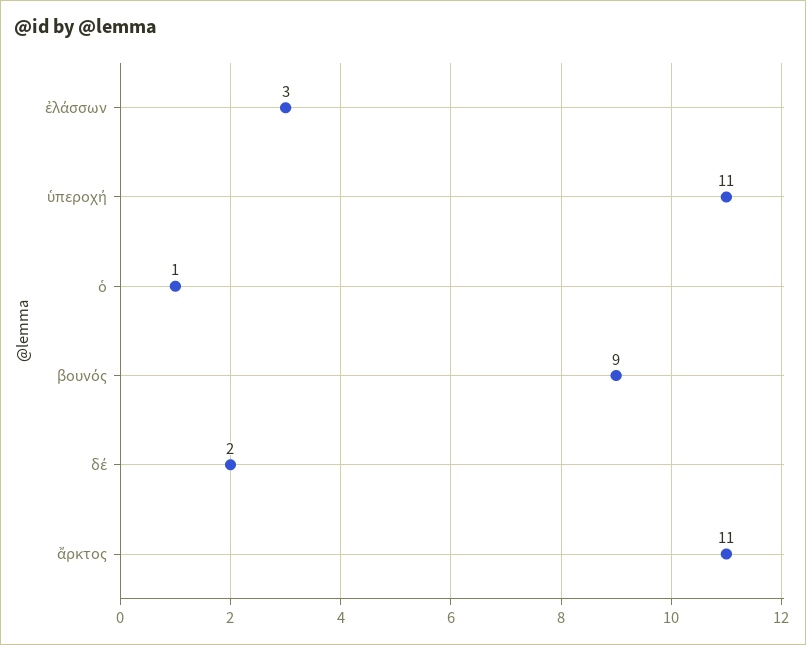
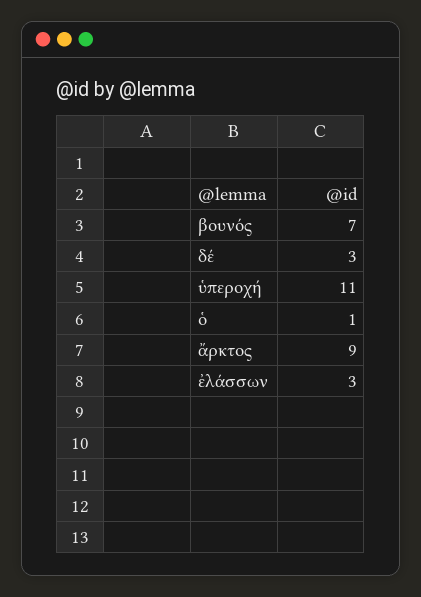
  {
    "ἐλάσσων": 3,
    "ὑπεροχή": 11,
    "ὁ": 1,
-   "βουνός": 9,
+   "βουνός": 7,
-   "δέ": 2,
+   "δέ": 3,
-   "ἄρκτος": 11
+   "ἄρκτος": 9
  }

